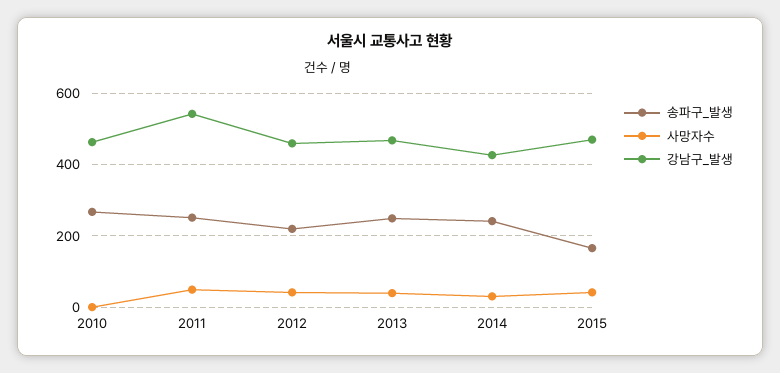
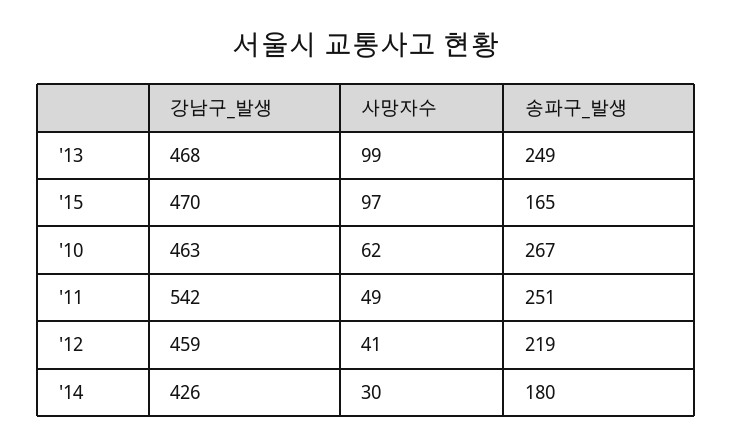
  {
    "송파구_발생": {
      "2010": 267,
      "2011": 251,
      "2012": 219,
      "2013": 249,
-     "2014": 240,
+     "2014": 180,
      "2015": 165
    },
    "사망자수": {
-     "2010": 0,
+     "2010": 62,
      "2011": 49,
      "2012": 41,
-     "2013": 40,
+     "2013": 99,
      "2014": 30,
-     "2015": 40
+     "2015": 97
    },
    "강남구_발생": {
      "2010": 463,
      "2011": 542,
      "2012": 459,
      "2013": 468,
      "2014": 426,
      "2015": 470
    }
  }

